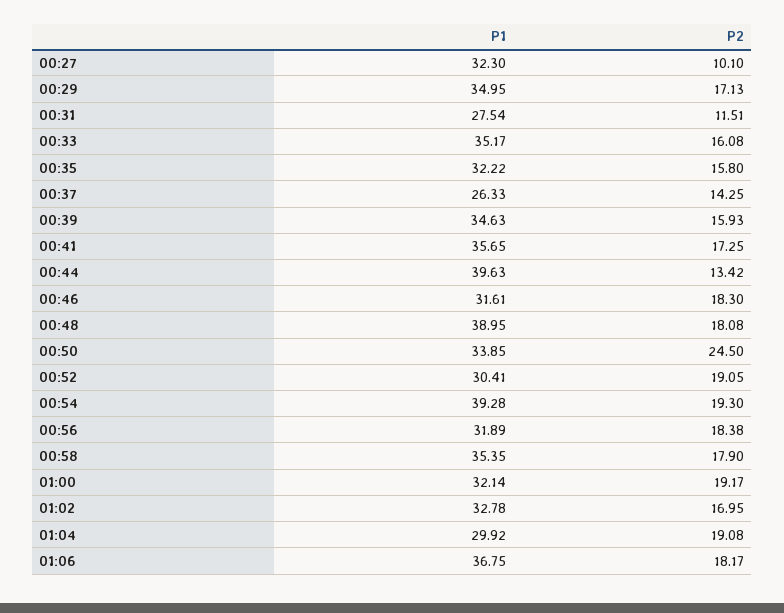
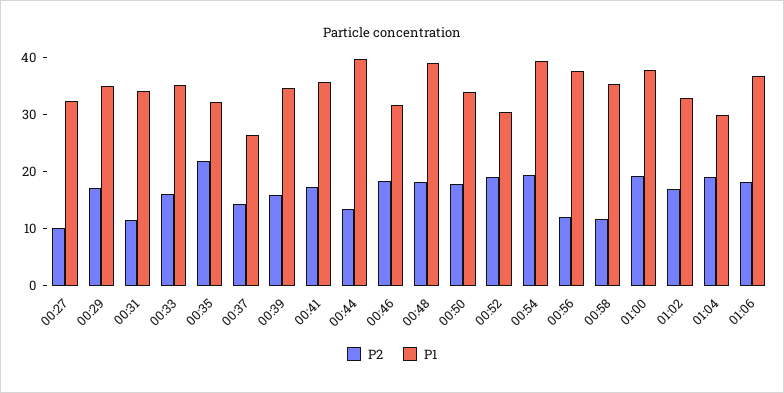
  {
    "P1": {
      "00:27": 32.3,
      "00:29": 34.95,
-     "00:31": 27.54,
+     "00:31": 34,
      "00:33": 35.17,
      "00:35": 32.22,
      "00:37": 26.33,
      "00:39": 34.63,
      "00:41": 35.65,
      "00:44": 39.63,
      "00:46": 31.61,
      "00:48": 38.95,
      "00:50": 33.85,
      "00:52": 30.41,
      "00:54": 39.28,
-     "00:56": 31.89,
+     "00:56": 38,
      "00:58": 35.35,
-     "01:00": 32.14,
+     "01:00": 38,
      "01:02": 32.78,
      "01:04": 29.92,
      "01:06": 36.75
    },
    "P2": {
      "00:27": 10.1,
      "00:29": 17.13,
      "00:31": 11.51,
      "00:33": 16.08,
-     "00:35": 15.8,
+     "00:35": 22,
      "00:37": 14.25,
      "00:39": 15.93,
      "00:41": 17.25,
      "00:44": 13.42,
      "00:46": 18.3,
      "00:48": 18.08,
-     "00:50": 24.5,
+     "00:50": 18,
      "00:52": 19.05,
      "00:54": 19.3,
-     "00:56": 18.38,
+     "00:56": 12,
-     "00:58": 17.9,
+     "00:58": 12,
      "01:00": 19.17,
      "01:02": 16.95,
      "01:04": 19.08,
      "01:06": 18.17
    }
  }

